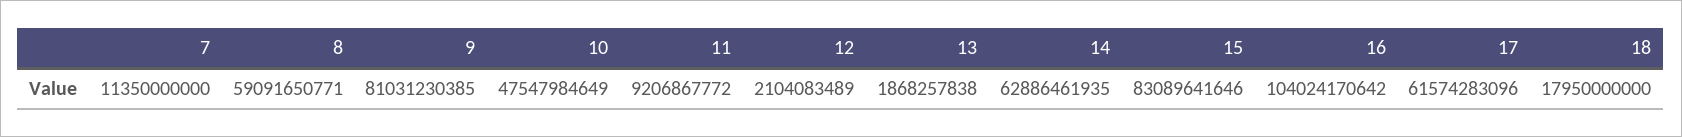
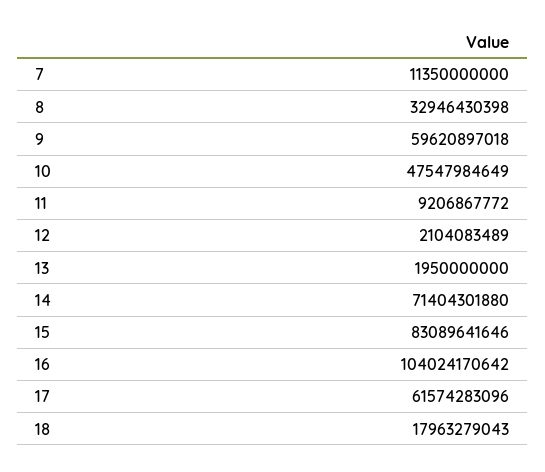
  {
    "7": 11350000000,
-   "8": 59091650771,
+   "8": 32946430398,
-   "9": 81031230385,
+   "9": 59620897018,
    "10": 47547984649,
    "11": 9206867772,
    "12": 2104083489,
-   "13": 1868257838,
+   "13": 1950000000,
-   "14": 62886461935,
+   "14": 71404301880,
    "15": 83089641646,
    "16": 104024170642,
    "17": 61574283096,
-   "18": 17950000000
+   "18": 17963279043
  }

